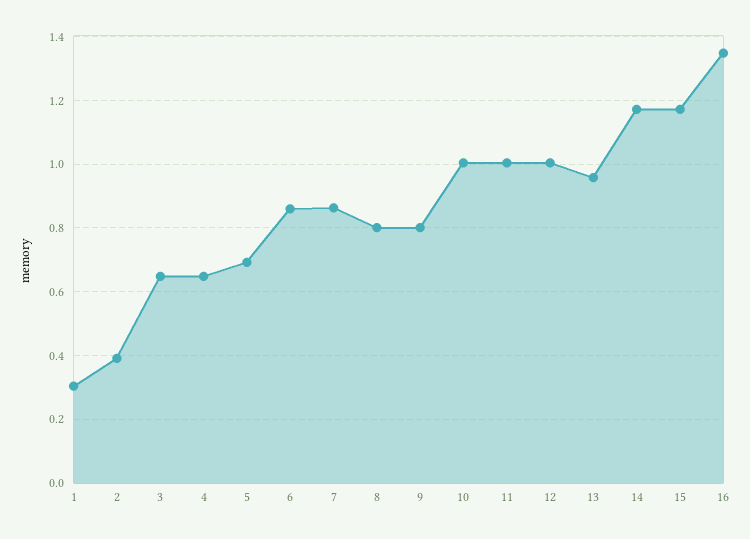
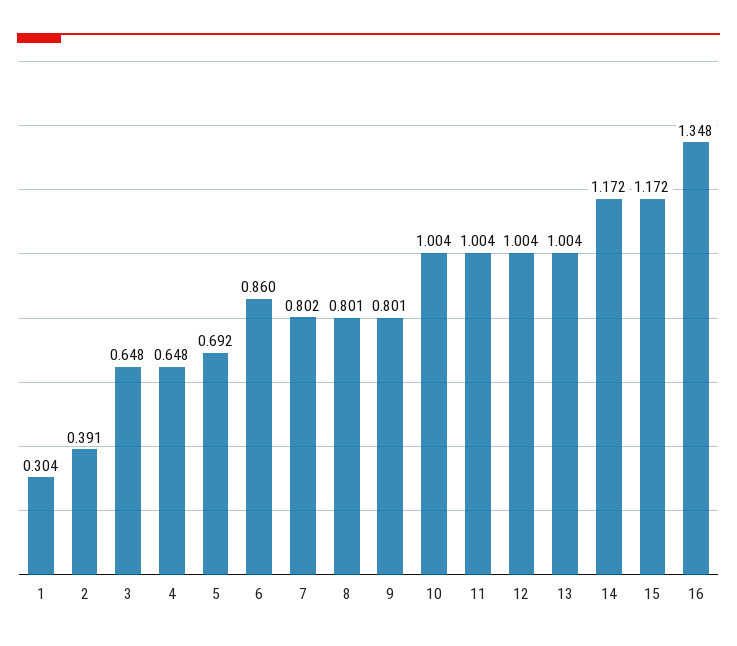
  {
    "1": 0.304,
    "2": 0.391,
    "3": 0.648,
    "4": 0.648,
    "5": 0.692,
    "6": 0.86,
-   "7": 0.86,
+   "7": 0.802,
    "8": 0.801,
    "9": 0.801,
    "10": 1.004,
    "11": 1.004,
    "12": 1.004,
-   "13": 0.96,
+   "13": 1.004,
    "14": 1.172,
    "15": 1.172,
    "16": 1.348
  }

